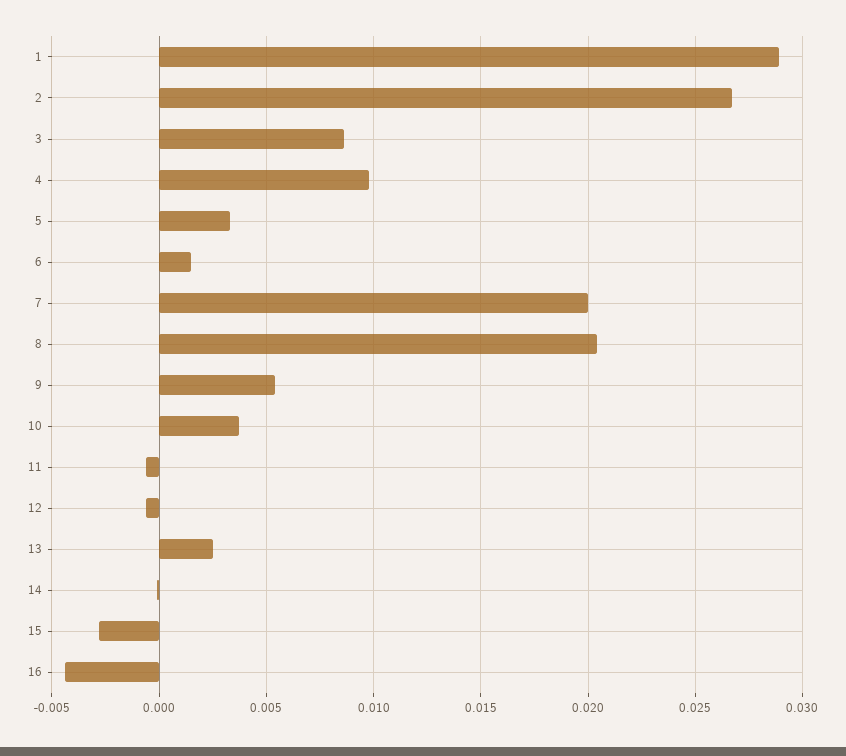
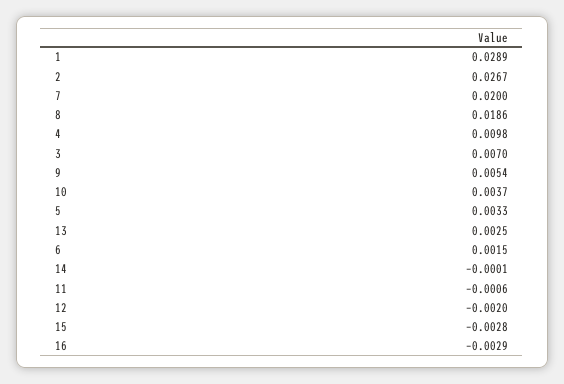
  {
    "1": 0.0289,
    "2": 0.0267,
-   "3": 0.0085,
+   "3": 0.007,
    "4": 0.0098,
    "5": 0.0033,
    "6": 0.0015,
    "7": 0.02,
-   "8": 0.0205,
+   "8": 0.0186,
    "9": 0.0054,
    "10": 0.0037,
    "11": -0.0006,
-   "12": -0.0005,
+   "12": -0.002,
    "13": 0.0025,
    "14": -0.0001,
    "15": -0.0028,
-   "16": -0.0045
+   "16": -0.0029
  }

